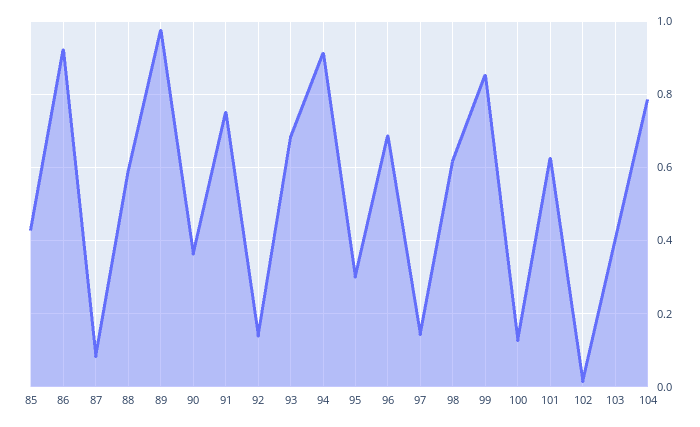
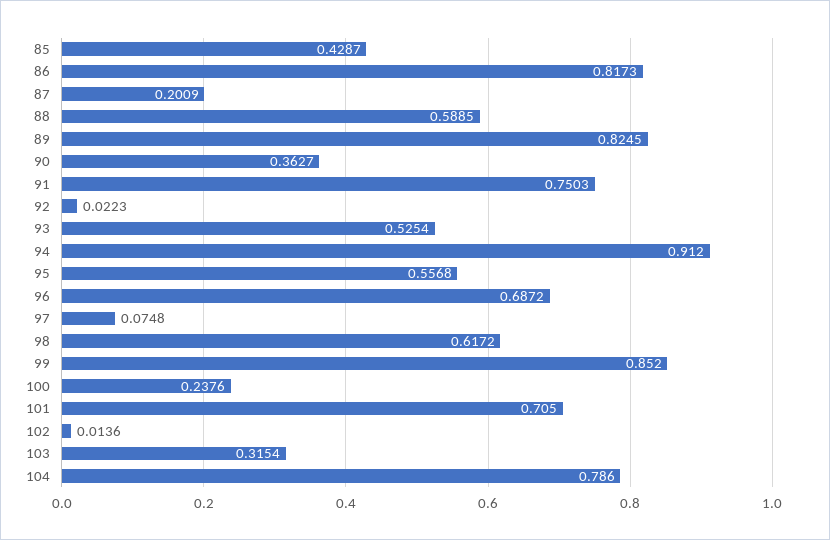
  {
    "85": 0.4287,
-   "86": 0.92,
+   "86": 0.8173,
-   "87": 0.08,
+   "87": 0.2009,
    "88": 0.5885,
-   "89": 0.98,
+   "89": 0.8245,
    "90": 0.3627,
    "91": 0.7503,
-   "92": 0.14,
+   "92": 0.0223,
-   "93": 0.68,
+   "93": 0.5254,
    "94": 0.912,
-   "95": 0.3,
+   "95": 0.5568,
    "96": 0.6872,
-   "97": 0.14,
+   "97": 0.0748,
    "98": 0.6172,
    "99": 0.852,
-   "100": 0.12,
+   "100": 0.2376,
-   "101": 0.62,
+   "101": 0.705,
    "102": 0.0136,
-   "103": 0.4,
+   "103": 0.3154,
    "104": 0.786
  }

